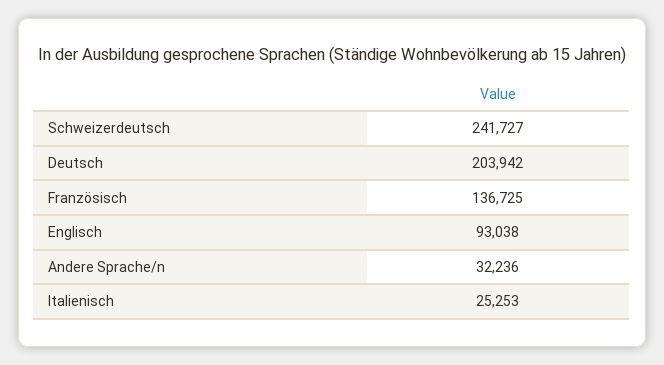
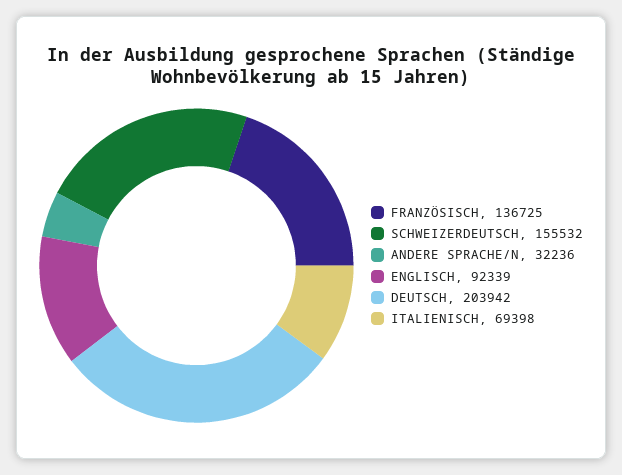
  {
-   "Schweizerdeutsch": 241727,
+   "Schweizerdeutsch": 155532,
    "Deutsch": 203942,
    "Französisch": 136725,
-   "Englisch": 93038,
+   "Englisch": 92339,
    "Andere Sprache/n": 32236,
-   "Italienisch": 25253
+   "Italienisch": 69398
  }

